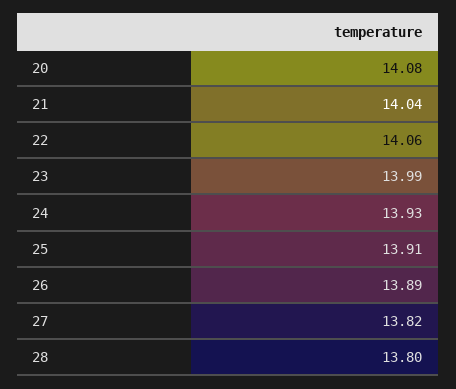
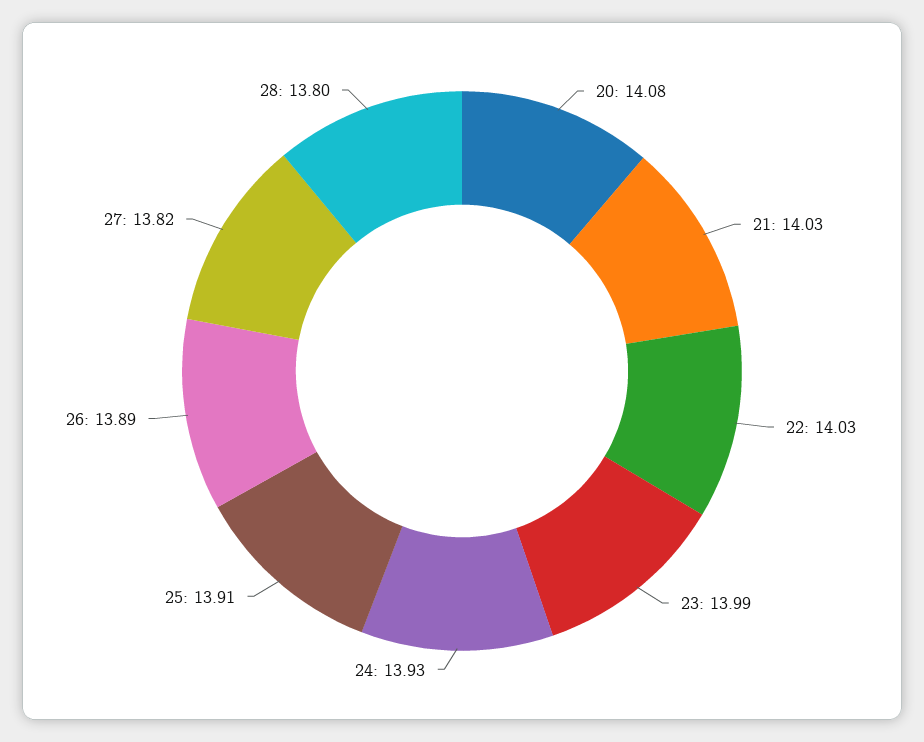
  {
    "20": 14.08,
-   "21": 14.04,
+   "21": 14.03,
-   "22": 14.06,
+   "22": 14.03,
    "23": 13.99,
    "24": 13.93,
    "25": 13.91,
    "26": 13.89,
    "27": 13.82,
    "28": 13.8
  }

